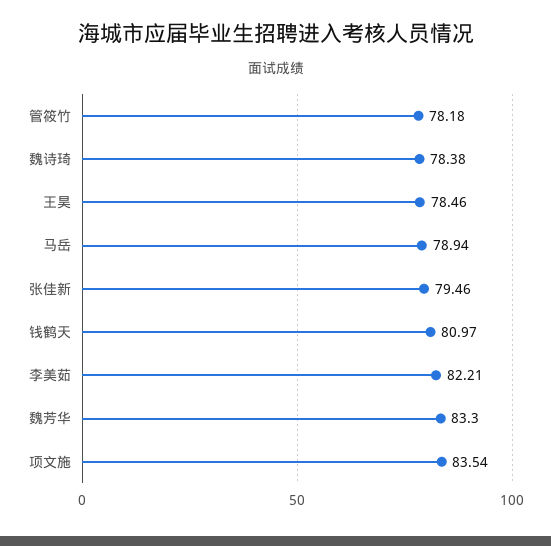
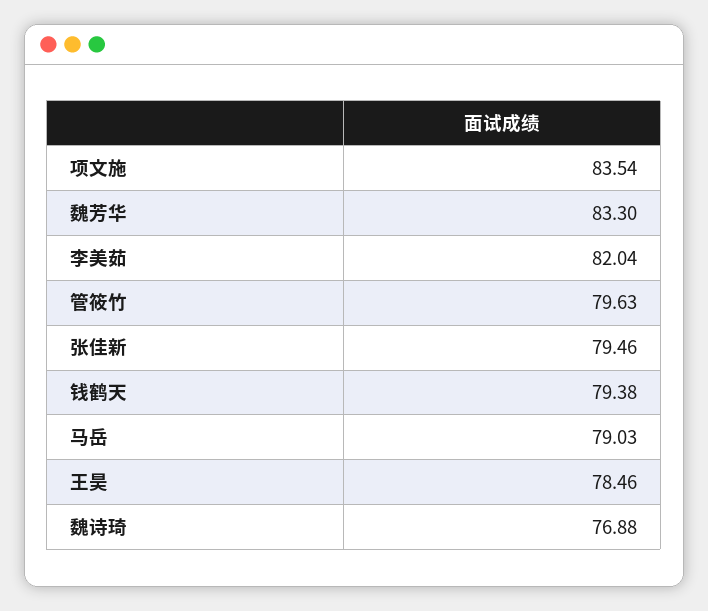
  {
-   "管筱竹": 78.18,
+   "管筱竹": 79.63,
-   "魏诗琦": 78.38,
+   "魏诗琦": 76.88,
    "王昊": 78.46,
-   "马岳": 78.94,
+   "马岳": 79.03,
    "张佳新": 79.46,
-   "钱鹤天": 80.97,
+   "钱鹤天": 79.38,
-   "李美茹": 82.21,
+   "李美茹": 82.04,
    "魏芳华": 83.3,
    "项文施": 83.54
  }

